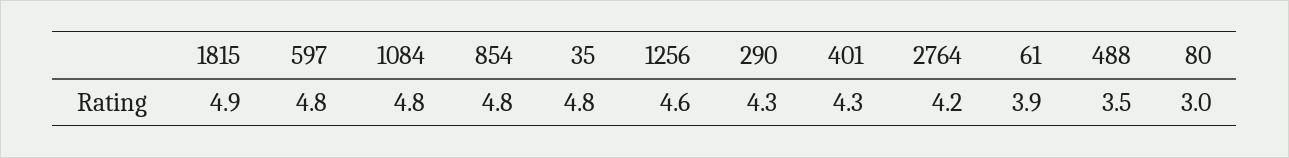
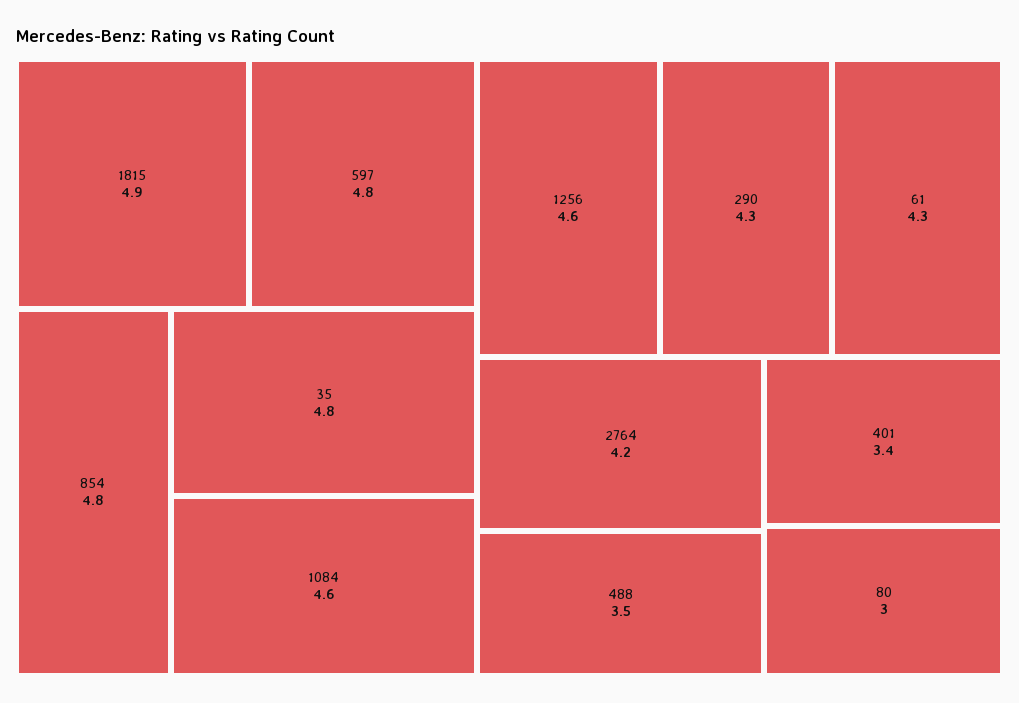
  {
    "1815": 4.9,
    "597": 4.8,
-   "1084": 4.8,
+   "1084": 4.6,
    "854": 4.8,
    "35": 4.8,
    "1256": 4.6,
    "290": 4.3,
-   "401": 4.3,
+   "401": 3.4,
    "2764": 4.2,
-   "61": 3.9,
+   "61": 4.3,
    "488": 3.5,
    "80": 3
  }

